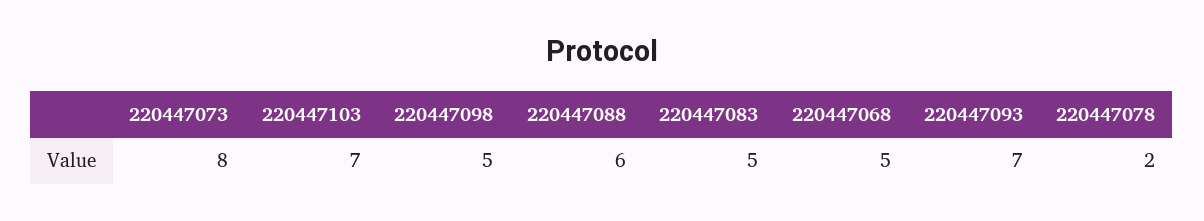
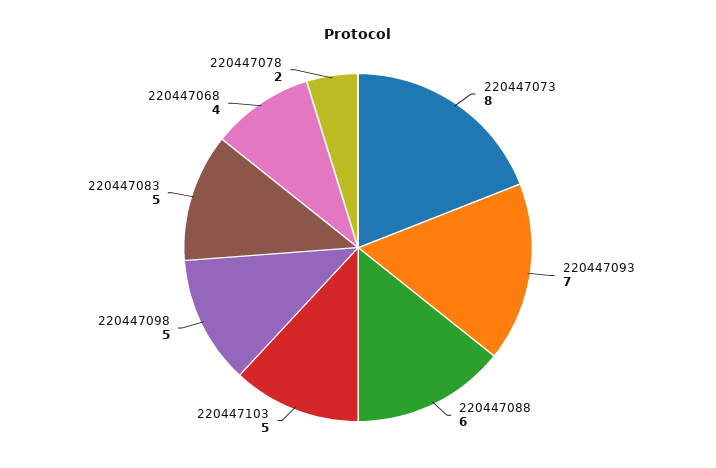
  {
    "220447073": 8,
-   "220447103": 7,
+   "220447103": 5,
    "220447098": 5,
    "220447088": 6,
    "220447083": 5,
-   "220447068": 5,
+   "220447068": 4,
    "220447093": 7,
    "220447078": 2
  }

